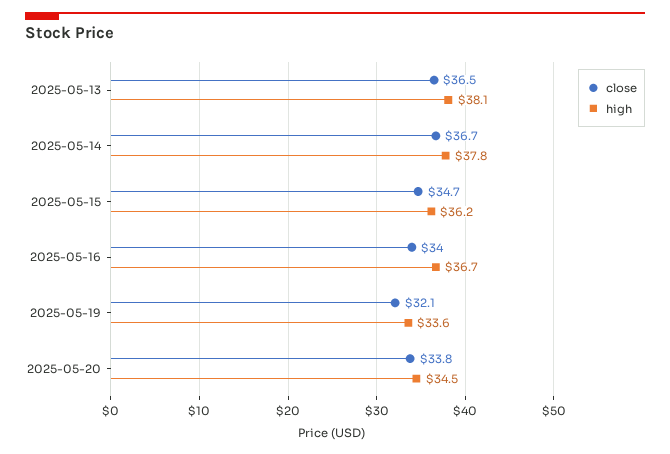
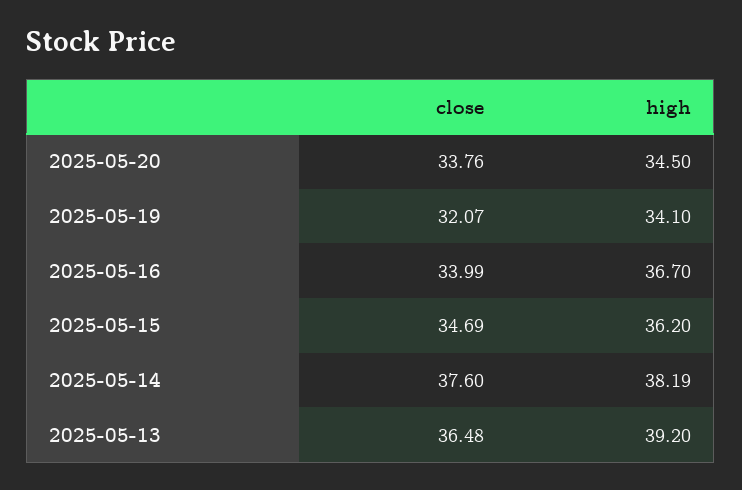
  {
    "close": {
      "2025-05-13": 36.48,
-     "2025-05-14": 36.7,
+     "2025-05-14": 37.6,
      "2025-05-15": 34.69,
      "2025-05-16": 33.99,
      "2025-05-19": 32.07,
      "2025-05-20": 33.76
    },
    "high": {
-     "2025-05-13": 38.1,
+     "2025-05-13": 39.2,
-     "2025-05-14": 37.8,
+     "2025-05-14": 38.19,
      "2025-05-15": 36.2,
      "2025-05-16": 36.7,
-     "2025-05-19": 33.6,
+     "2025-05-19": 34.1,
      "2025-05-20": 34.5
    }
  }

